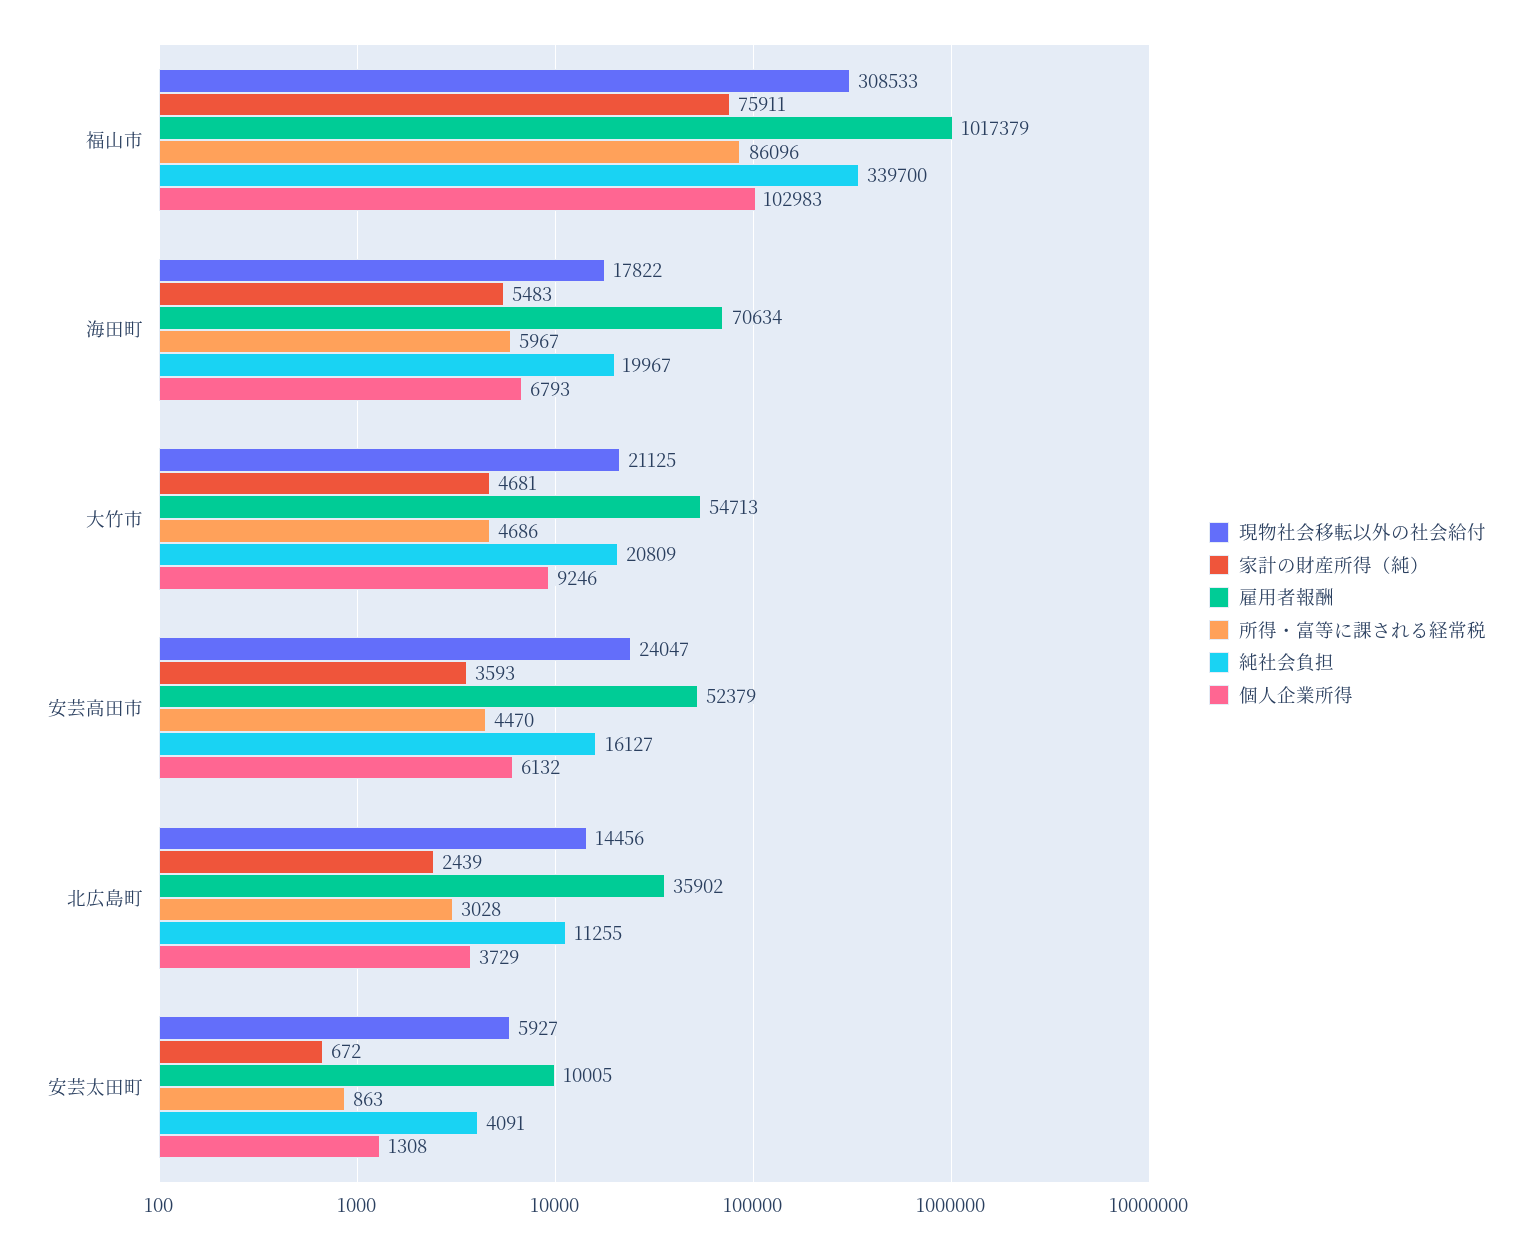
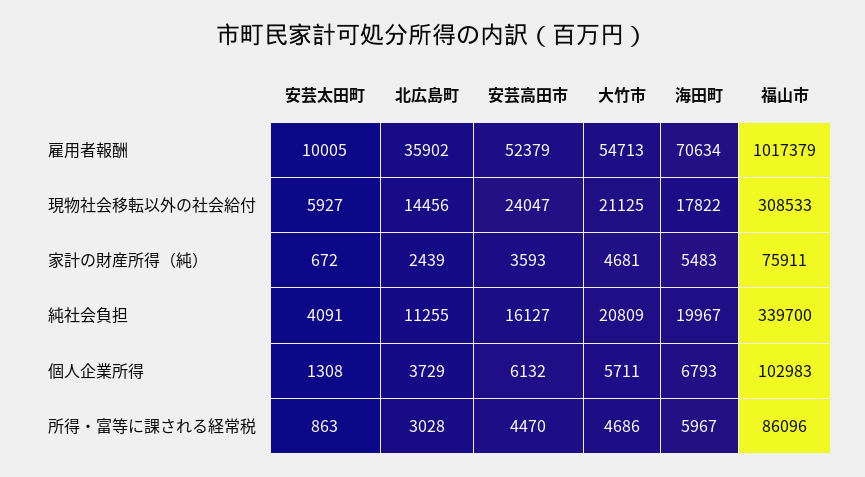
  {
    "現物社会移転以外の社会給付": {
      "福山市": 308533,
      "海田町": 17822,
      "大竹市": 21125,
      "安芸高田市": 24047,
      "北広島町": 14456,
      "安芸太田町": 5927
    },
    "家計の財産所得（純）": {
      "福山市": 75911,
      "海田町": 5483,
      "大竹市": 4681,
      "安芸高田市": 3593,
      "北広島町": 2439,
      "安芸太田町": 672
    },
    "雇用者報酬": {
      "福山市": 1017379,
      "海田町": 70634,
      "大竹市": 54713,
      "安芸高田市": 52379,
      "北広島町": 35902,
      "安芸太田町": 10005
    },
    "所得・富等に課される経常税": {
      "福山市": 86096,
      "海田町": 5967,
      "大竹市": 4686,
      "安芸高田市": 4470,
      "北広島町": 3028,
      "安芸太田町": 863
    },
    "純社会負担": {
      "福山市": 339700,
      "海田町": 19967,
      "大竹市": 20809,
      "安芸高田市": 16127,
      "北広島町": 11255,
      "安芸太田町": 4091
    },
    "個人企業所得": {
      "福山市": 102983,
      "海田町": 6793,
-     "大竹市": 9246,
+     "大竹市": 5711,
      "安芸高田市": 6132,
      "北広島町": 3729,
      "安芸太田町": 1308
    }
  }

